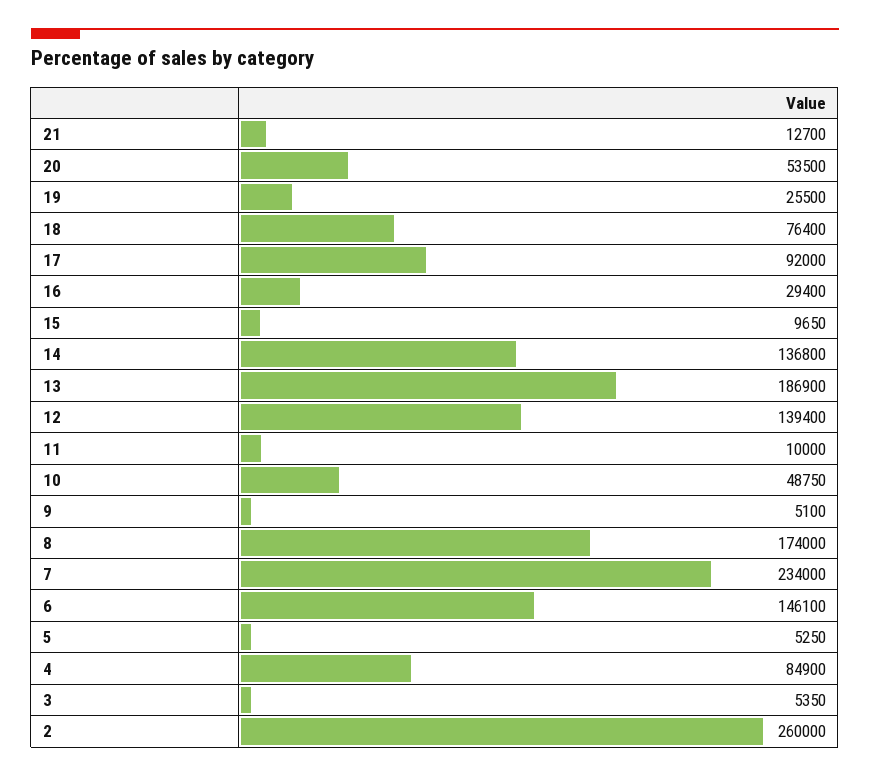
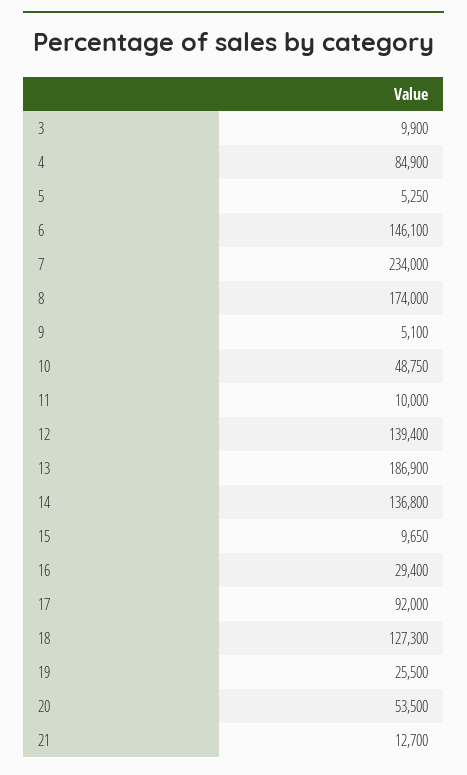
  {
    "21": 12700,
    "20": 53500,
    "19": 25500,
-   "18": 76400,
+   "18": 127300,
    "17": 92000,
    "16": 29400,
    "15": 9650,
    "14": 136800,
    "13": 186900,
    "12": 139400,
    "11": 10000,
    "10": 48750,
    "9": 5100,
    "8": 174000,
    "7": 234000,
    "6": 146100,
    "5": 5250,
    "4": 84900,
-   "3": 5350,
+   "3": 9900
-   "2": 260000
  }

